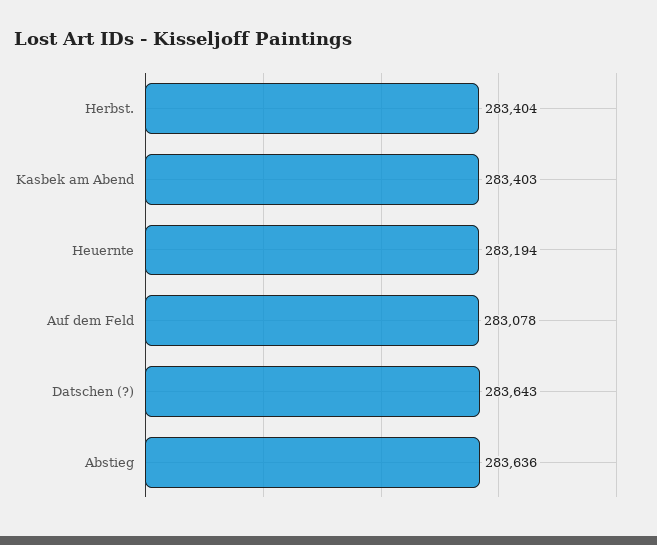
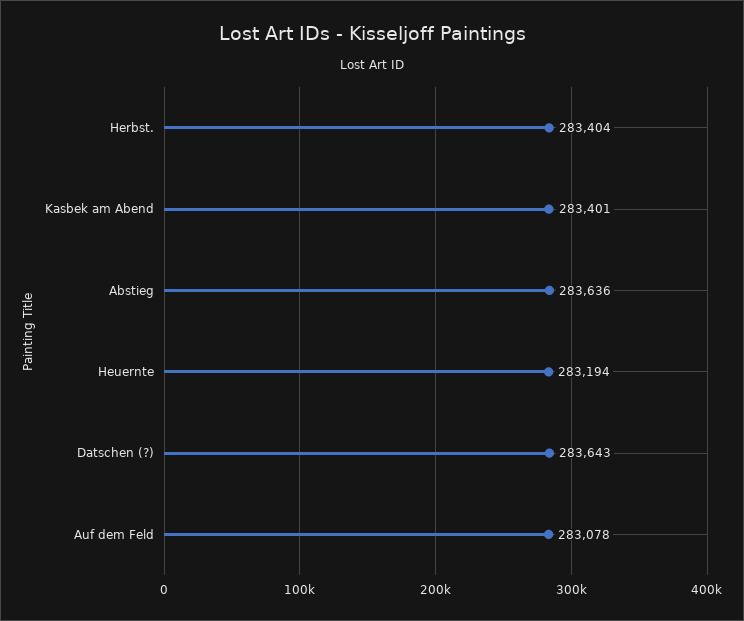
  {
    "Herbst.": 283404,
-   "Kasbek am Abend": 283403,
+   "Kasbek am Abend": 283401,
    "Heuernte": 283194,
    "Auf dem Feld": 283078,
    "Datschen (?)": 283643,
    "Abstieg": 283636
  }

